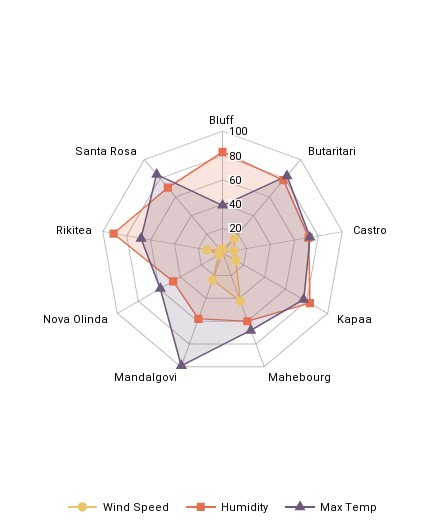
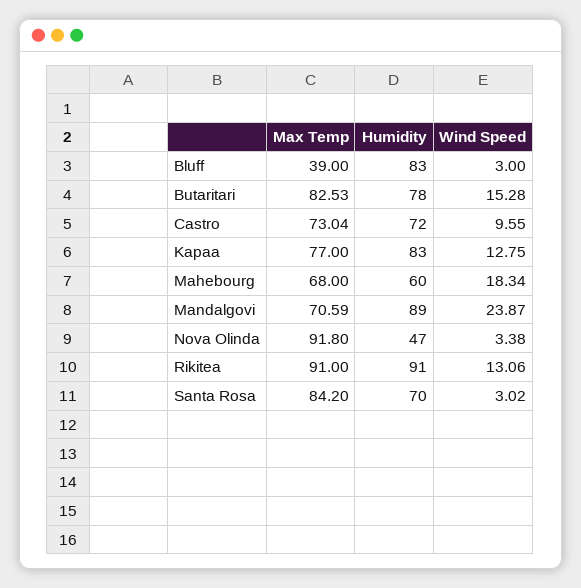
  {
    "Wind Speed": {
      "Bluff": 3,
      "Butaritari": 15.28,
      "Castro": 9.55,
      "Kapaa": 12.75,
-     "Mahebourg": 40,
+     "Mahebourg": 18.34,
      "Mandalgovi": 23.87,
      "Nova Olinda": 3.38,
      "Rikitea": 13.06,
      "Santa Rosa": 3.02
    },
    "Humidity": {
      "Bluff": 83,
      "Butaritari": 78,
      "Castro": 72,
      "Kapaa": 83,
      "Mahebourg": 60,
-     "Mandalgovi": 60,
+     "Mandalgovi": 89,
      "Nova Olinda": 47,
      "Rikitea": 91,
      "Santa Rosa": 70
    },
    "Max Temp": {
      "Bluff": 39,
      "Butaritari": 82.53,
      "Castro": 73.04,
      "Kapaa": 77,
      "Mahebourg": 68,
-     "Mandalgovi": 100,
+     "Mandalgovi": 70.59,
-     "Nova Olinda": 60,
+     "Nova Olinda": 91.8,
-     "Rikitea": 70,
+     "Rikitea": 91,
      "Santa Rosa": 84.2
    }
  }

